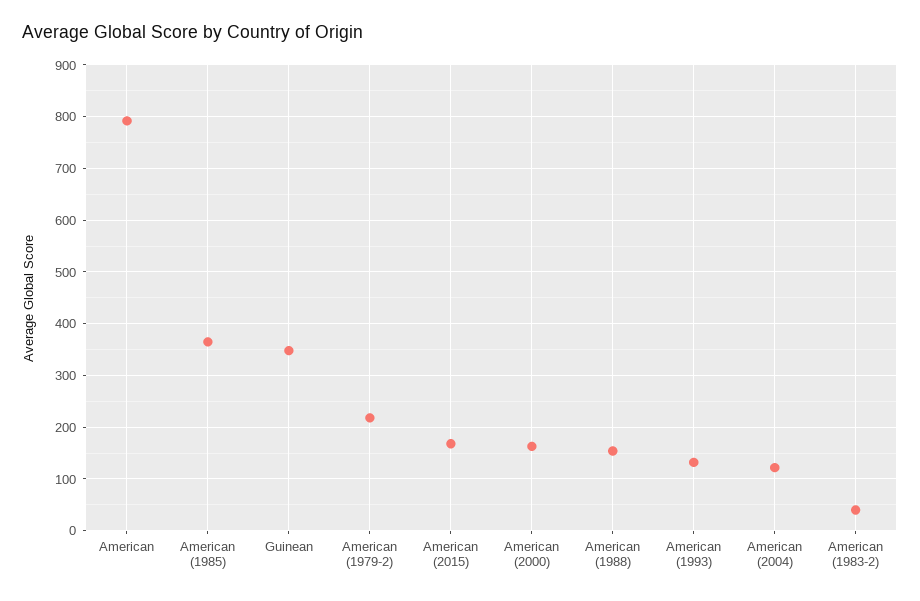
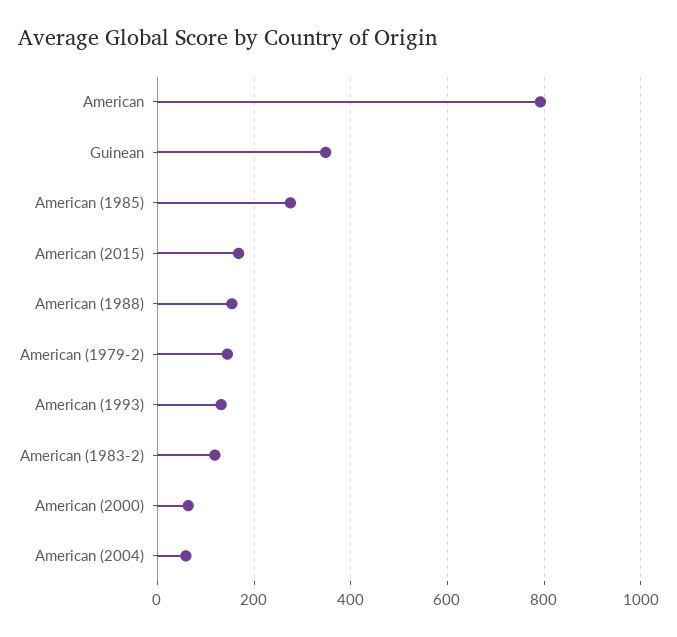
  {
    "American": 800,
-   "American (1985)": 360,
+   "American (1985)": 280,
    "Guinean": 340,
-   "American (1979-2)": 220,
+   "American (1979-2)": 140,
    "American (2015)": 160,
-   "American (2000)": 160,
+   "American (2000)": 60,
    "American (1988)": 160,
    "American (1993)": 140,
-   "American (2004)": 120,
+   "American (2004)": 60,
-   "American (1983-2)": 40
+   "American (1983-2)": 120
  }

